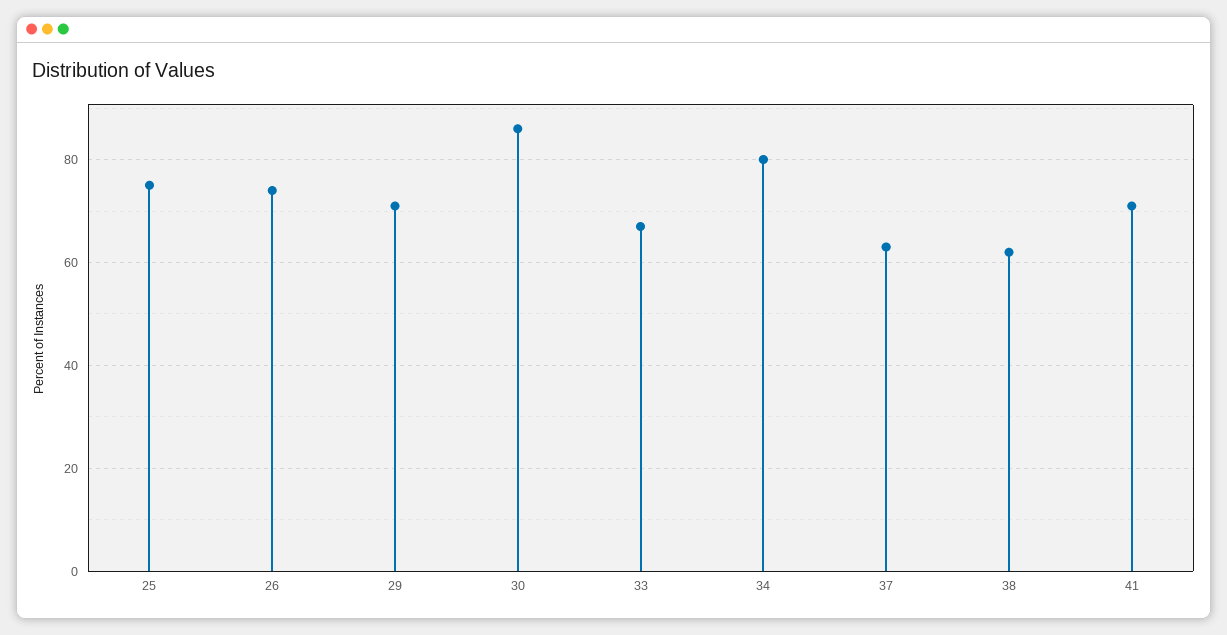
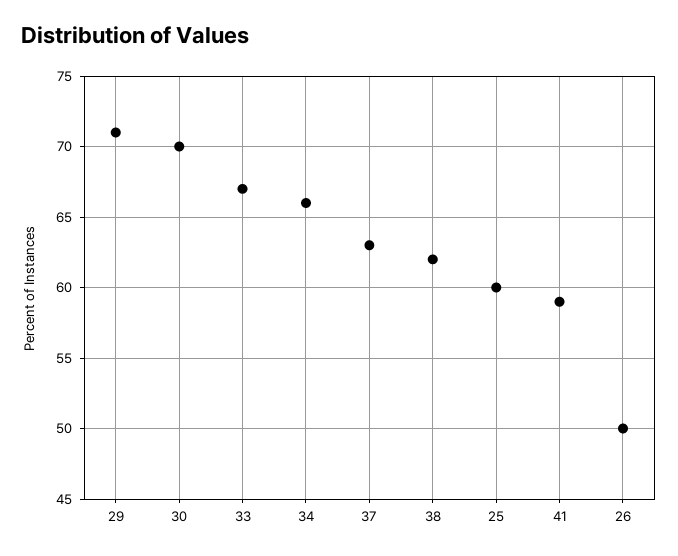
  {
-   "25": 75,
+   "25": 60,
-   "26": 75,
+   "26": 50,
    "29": 71,
-   "30": 85,
+   "30": 70,
    "33": 67,
-   "34": 80,
+   "34": 66,
    "37": 63,
    "38": 62,
-   "41": 70
+   "41": 59
  }

